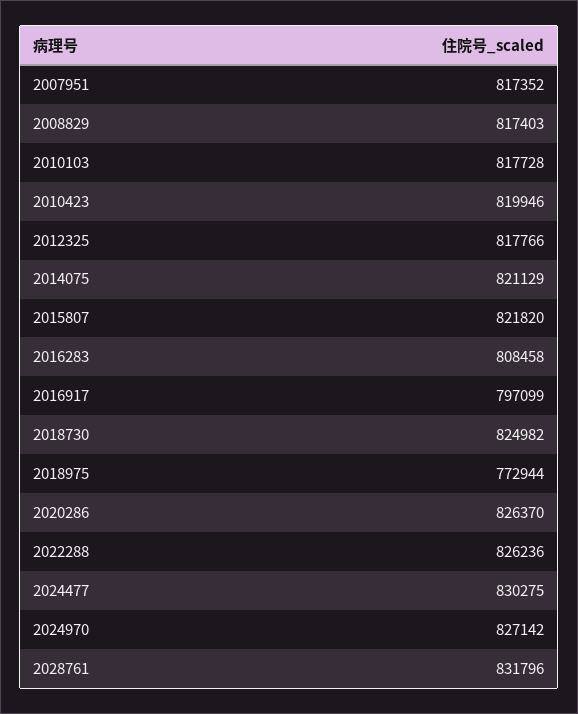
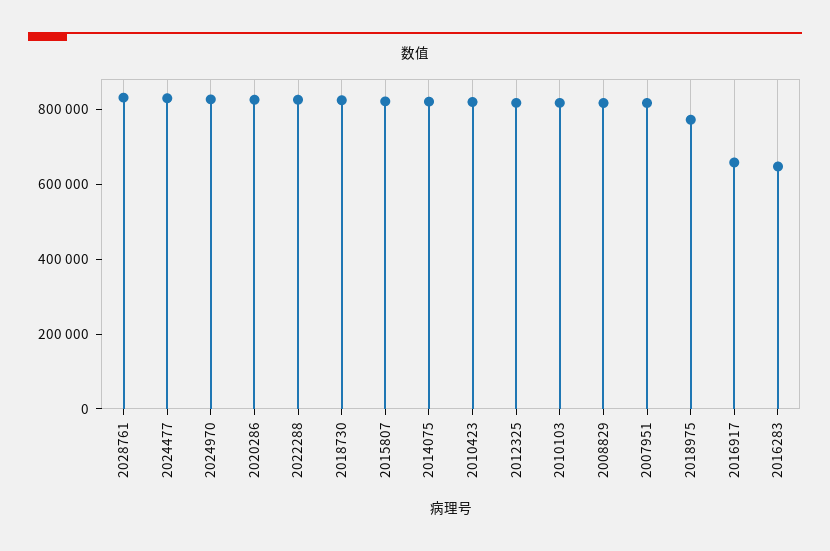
  {
    "2007951": 817352,
    "2008829": 817403,
    "2010103": 817728,
    "2010423": 819946,
    "2012325": 817766,
    "2014075": 821129,
    "2015807": 821820,
-   "2016283": 808458,
+   "2016283": 650000,
-   "2016917": 797099,
+   "2016917": 650000,
    "2018730": 824982,
    "2018975": 772944,
    "2020286": 826370,
    "2022288": 826236,
    "2024477": 830275,
    "2024970": 827142,
    "2028761": 831796
  }

